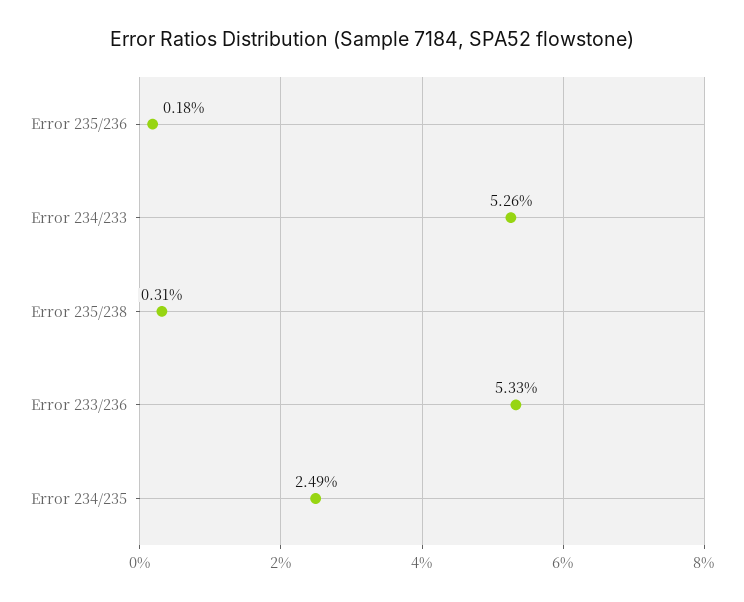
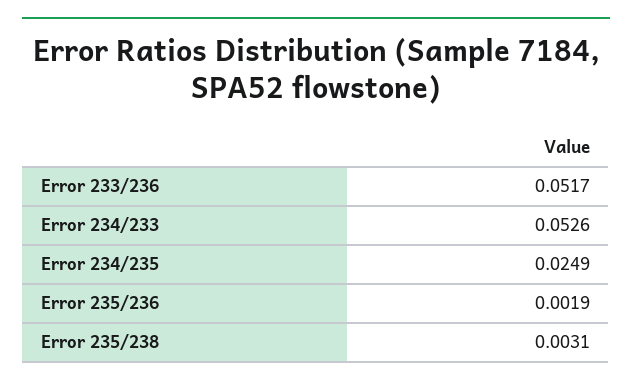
  {
-   "Error 235/236": 0.0018,
+   "Error 235/236": 0.0019,
    "Error 234/233": 0.0526,
    "Error 235/238": 0.0031,
-   "Error 233/236": 0.0533,
+   "Error 233/236": 0.0517,
    "Error 234/235": 0.0249
  }

